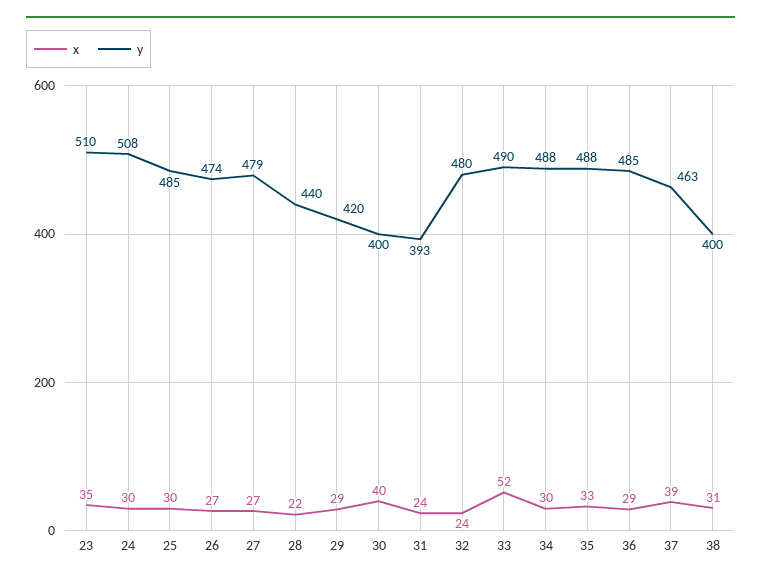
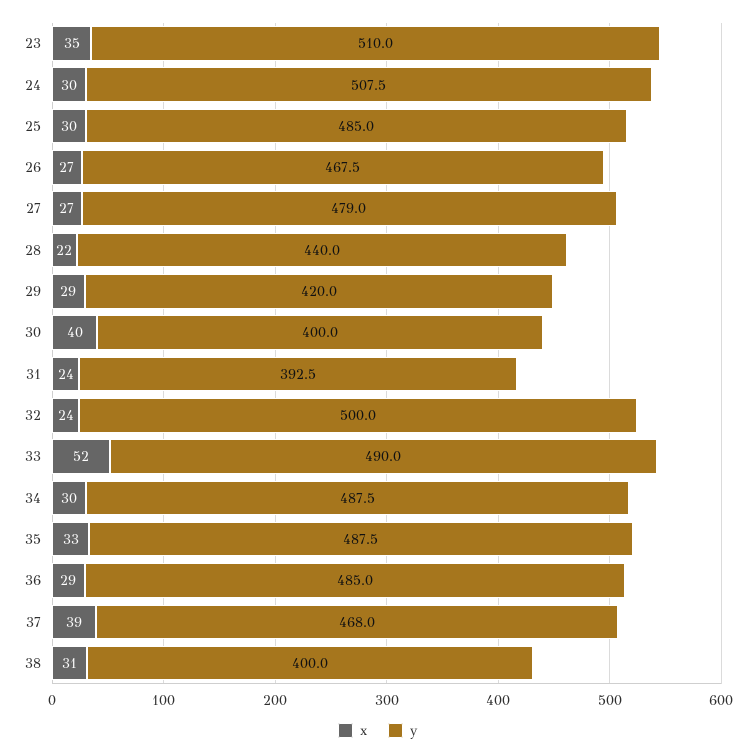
  {
    "x": {
      "23": 35,
      "24": 30,
      "25": 30,
      "26": 27,
      "27": 27,
      "28": 22,
      "29": 29,
      "30": 40,
      "31": 24,
      "32": 24,
      "33": 52,
      "34": 30,
      "35": 33,
      "36": 29,
      "37": 39,
      "38": 31
    },
    "y": {
      "23": 510,
      "24": 507.5,
      "25": 485,
-     "26": 474,
+     "26": 467.5,
      "27": 479,
      "28": 440,
      "29": 420,
      "30": 400,
      "31": 392.5,
-     "32": 480,
+     "32": 500,
      "33": 490,
      "34": 487.5,
      "35": 487.5,
      "36": 485,
-     "37": 463,
+     "37": 468,
      "38": 400
    }
  }

